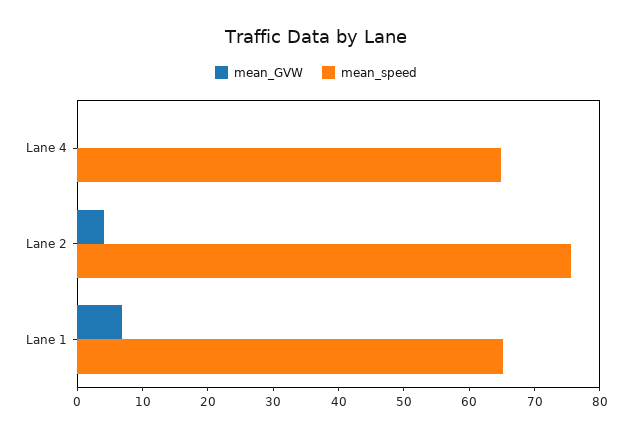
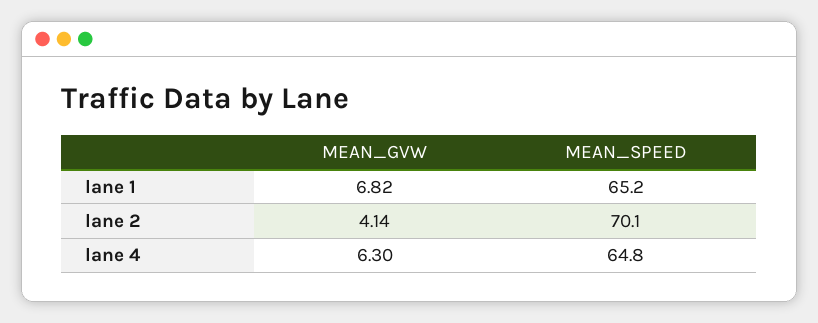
  {
    "mean_GVW": {
-     "Lane 4": 0,
+     "Lane 4": 6.3,
      "Lane 2": 4.14,
      "Lane 1": 6.82
    },
    "mean_speed": {
      "Lane 4": 64.8,
-     "Lane 2": 76,
+     "Lane 2": 70.1,
      "Lane 1": 65.2
    }
  }

